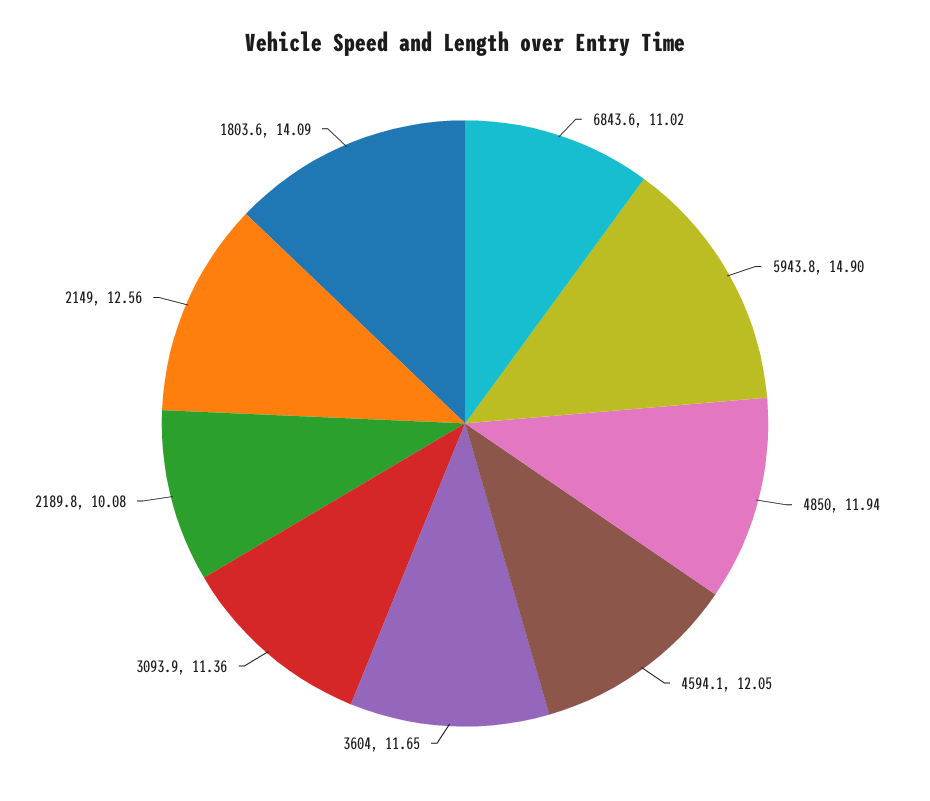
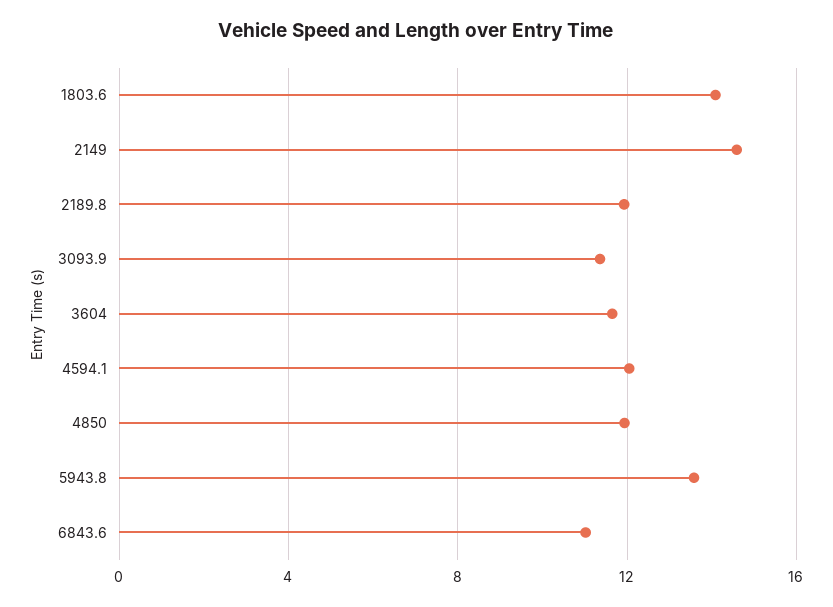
  {
    "6843.6": 11.02,
-   "5943.8": 14.9,
+   "5943.8": 13.5,
    "4850": 11.94,
    "4594.1": 12.05,
    "3604": 11.65,
    "3093.9": 11.36,
-   "2189.8": 10.08,
+   "2189.8": 12,
-   "2149": 12.56,
+   "2149": 14.5,
    "1803.6": 14.09
  }

